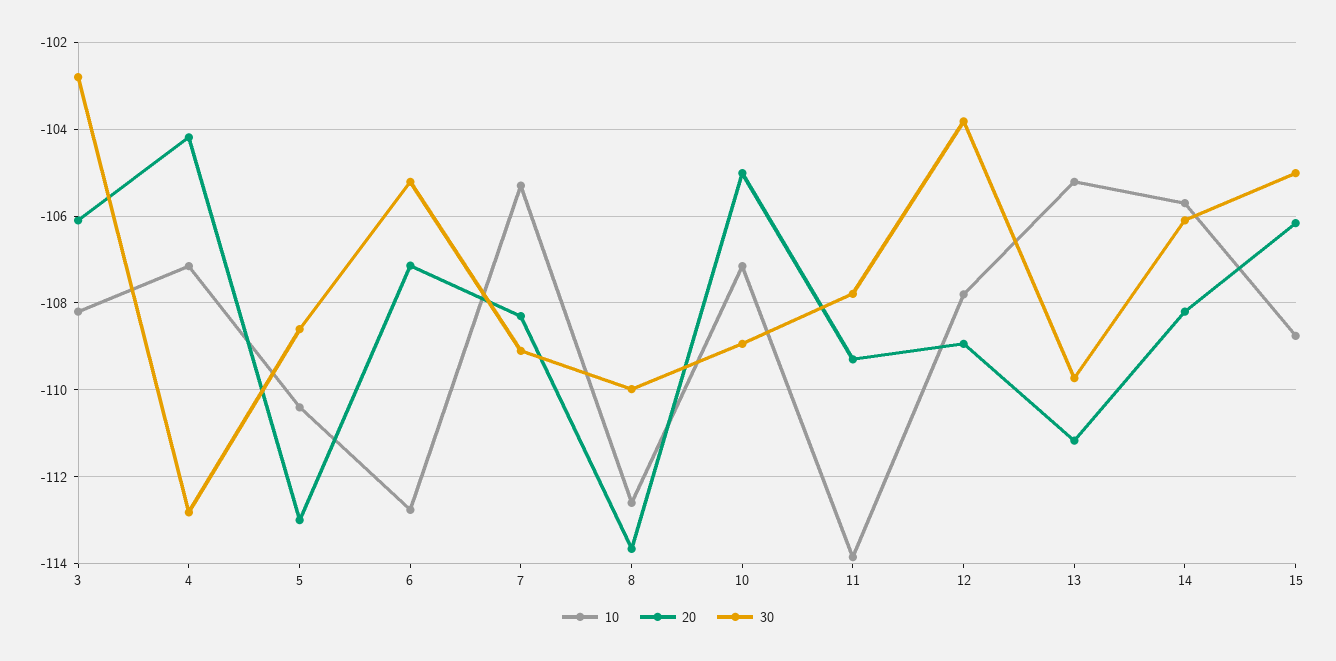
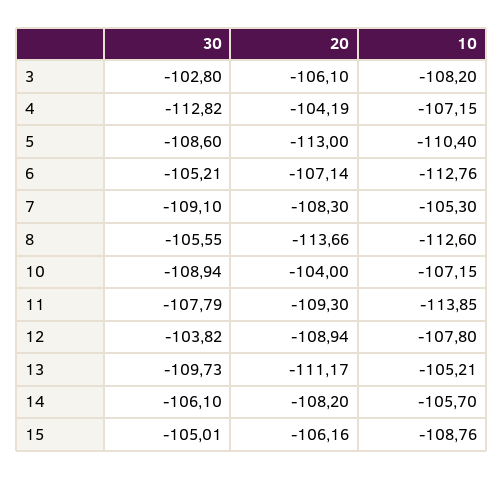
  {
    "10": {
      "3": -108.2,
      "4": -107.15,
      "5": -110.4,
      "6": -112.76,
      "7": -105.3,
      "8": -112.6,
      "10": -107.15,
      "11": -113.85,
      "12": -107.8,
      "13": -105.21,
      "14": -105.7,
      "15": -108.76
    },
    "20": {
      "3": -106.1,
      "4": -104.19,
      "5": -113,
      "6": -107.14,
      "7": -108.3,
      "8": -113.66,
-     "10": -105,
+     "10": -104,
      "11": -109.3,
      "12": -108.94,
      "13": -111.17,
      "14": -108.2,
      "15": -106.16
    },
    "30": {
      "3": -102.8,
      "4": -112.82,
      "5": -108.6,
      "6": -105.21,
      "7": -109.1,
-     "8": -110,
+     "8": -105.55,
      "10": -108.94,
      "11": -107.79,
      "12": -103.82,
      "13": -109.73,
      "14": -106.1,
      "15": -105.01
    }
  }

